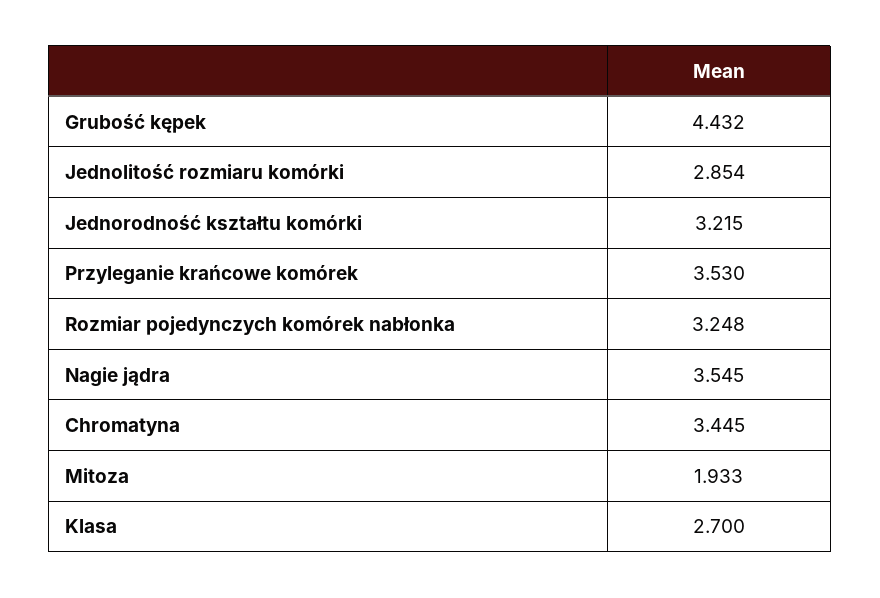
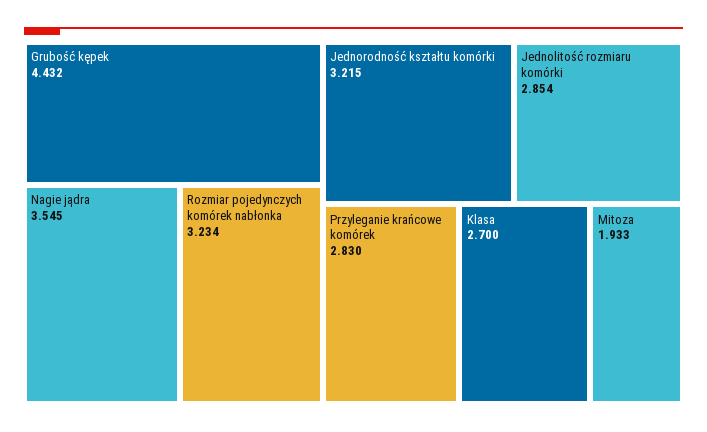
  {
    "Grubość kępek": 4.432,
    "Jednolitość rozmiaru komórki": 2.854,
    "Jednorodność kształtu komórki": 3.215,
-   "Przyleganie krańcowe komórek": 3.53,
+   "Przyleganie krańcowe komórek": 2.83,
-   "Rozmiar pojedynczych komórek nabłonka": 3.248,
+   "Rozmiar pojedynczych komórek nabłonka": 3.234,
    "Nagie jądra": 3.545,
-   "Chromatyna": 3.445,
    "Mitoza": 1.933,
    "Klasa": 2.7
  }

